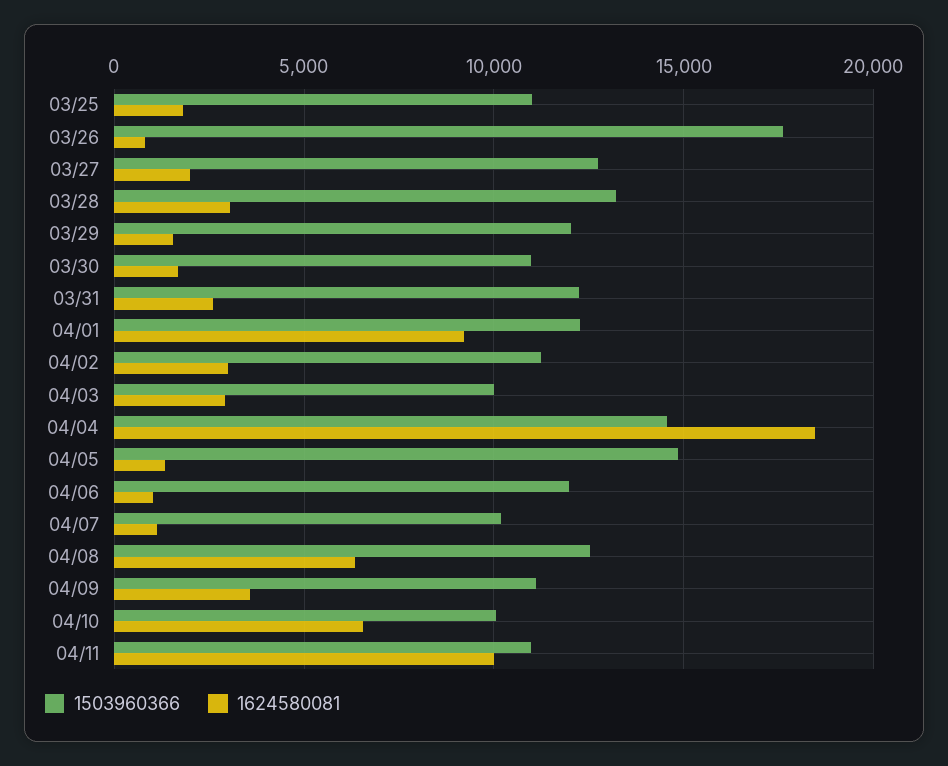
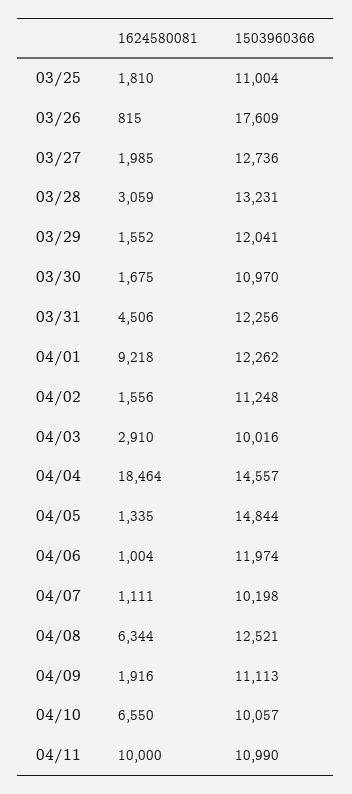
  {
    "1503960366": {
      "03/25": 11004,
      "03/26": 17609,
      "03/27": 12736,
      "03/28": 13231,
      "03/29": 12041,
      "03/30": 10970,
      "03/31": 12256,
      "04/01": 12262,
      "04/02": 11248,
      "04/03": 10016,
      "04/04": 14557,
      "04/05": 14844,
      "04/06": 11974,
      "04/07": 10198,
      "04/08": 12521,
      "04/09": 11113,
      "04/10": 10057,
      "04/11": 10990
    },
    "1624580081": {
      "03/25": 1810,
      "03/26": 815,
      "03/27": 1985,
      "03/28": 3059,
      "03/29": 1552,
      "03/30": 1675,
-     "03/31": 2500,
+     "03/31": 4506,
      "04/01": 9218,
-     "04/02": 3000,
+     "04/02": 1556,
      "04/03": 2910,
      "04/04": 18464,
      "04/05": 1335,
      "04/06": 1004,
      "04/07": 1111,
      "04/08": 6344,
-     "04/09": 3500,
+     "04/09": 1916,
      "04/10": 6550,
      "04/11": 10000
    }
  }

